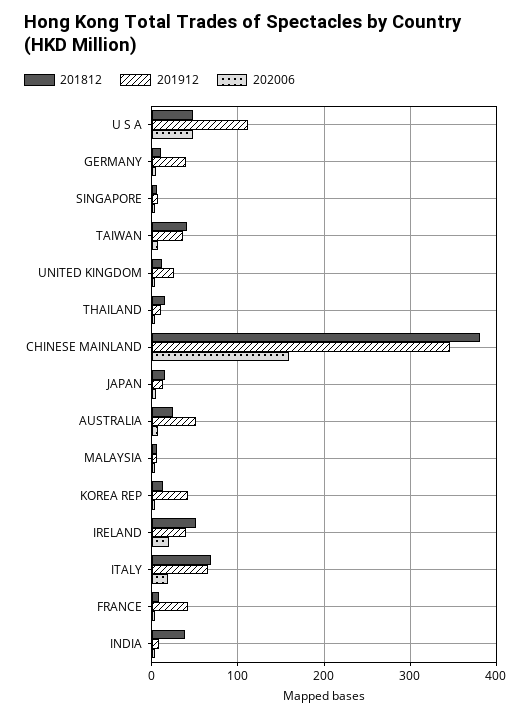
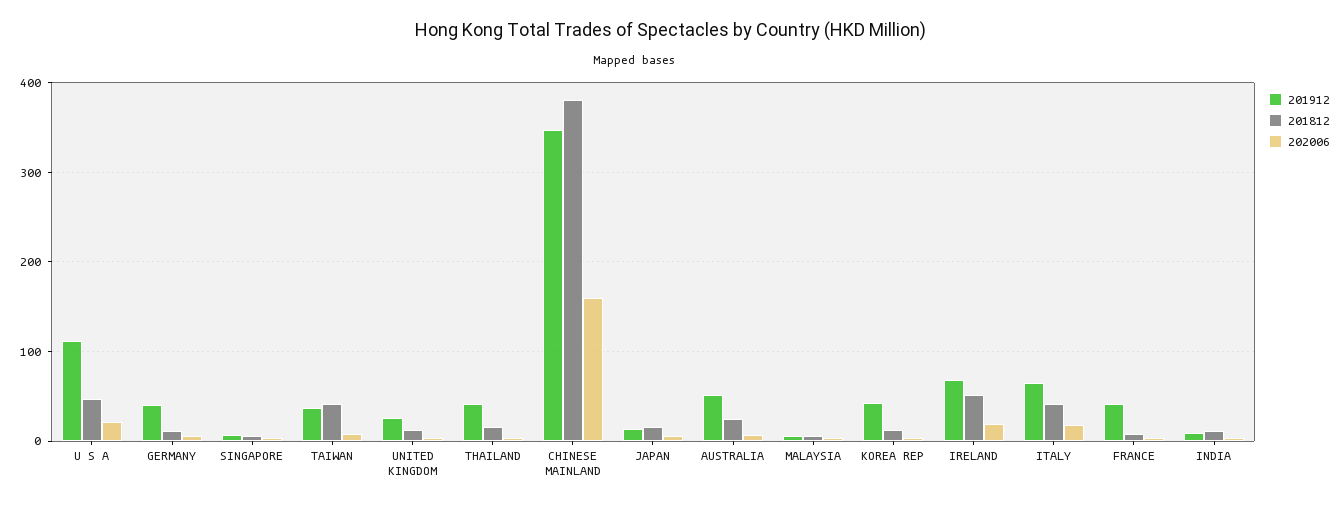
  {
    "201812": {
      "U S A": 50,
      "GERMANY": 10,
      "SINGAPORE": 10,
      "TAIWAN": 40,
      "UNITED KINGDOM": 10,
      "THAILAND": 20,
      "CHINESE MAINLAND": 380,
      "JAPAN": 20,
      "AUSTRALIA": 20,
      "MALAYSIA": 10,
      "KOREA REP": 10,
      "IRELAND": 50,
-     "ITALY": 70,
+     "ITALY": 40,
      "FRANCE": 10,
-     "INDIA": 40
+     "INDIA": 10
    },
    "201912": {
      "U S A": 110,
      "GERMANY": 40,
      "SINGAPORE": 10,
      "TAIWAN": 40,
      "UNITED KINGDOM": 30,
-     "THAILAND": 10,
+     "THAILAND": 40,
      "CHINESE MAINLAND": 350,
      "JAPAN": 10,
      "AUSTRALIA": 50,
      "MALAYSIA": 10,
      "KOREA REP": 40,
-     "IRELAND": 40,
+     "IRELAND": 70,
      "ITALY": 60,
      "FRANCE": 40,
      "INDIA": 10
    },
    "202006": {
-     "U S A": 50,
+     "U S A": 20,
      "GERMANY": 10,
      "SINGAPORE": 0,
      "TAIWAN": 10,
      "UNITED KINGDOM": 0,
      "THAILAND": 0,
      "CHINESE MAINLAND": 160,
      "JAPAN": 10,
      "AUSTRALIA": 10,
      "MALAYSIA": 0,
      "KOREA REP": 0,
      "IRELAND": 20,
      "ITALY": 20,
      "FRANCE": 0,
      "INDIA": 0
    }
  }

